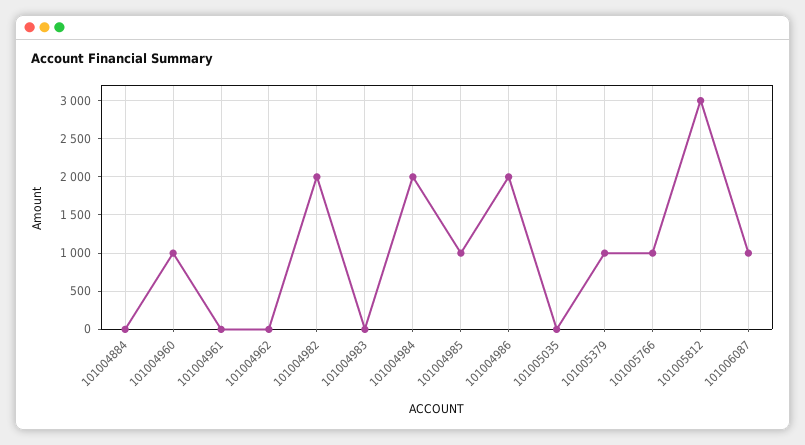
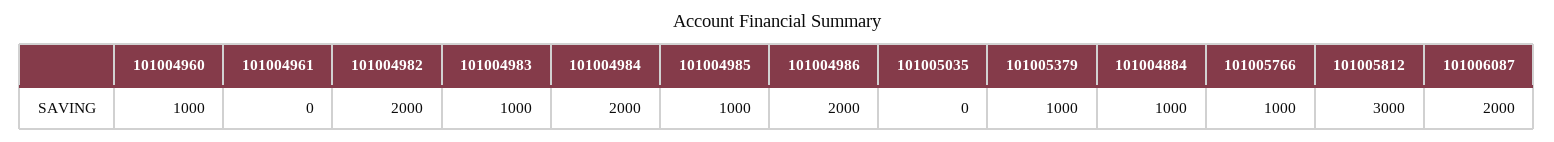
  {
-   "101004884": 0,
+   "101004884": 1000,
    "101004960": 1000,
    "101004961": 0,
-   "101004962": 0,
    "101004982": 2000,
-   "101004983": 0,
+   "101004983": 1000,
    "101004984": 2000,
    "101004985": 1000,
    "101004986": 2000,
    "101005035": 0,
    "101005379": 1000,
    "101005766": 1000,
    "101005812": 3000,
-   "101006087": 1000
+   "101006087": 2000
  }

